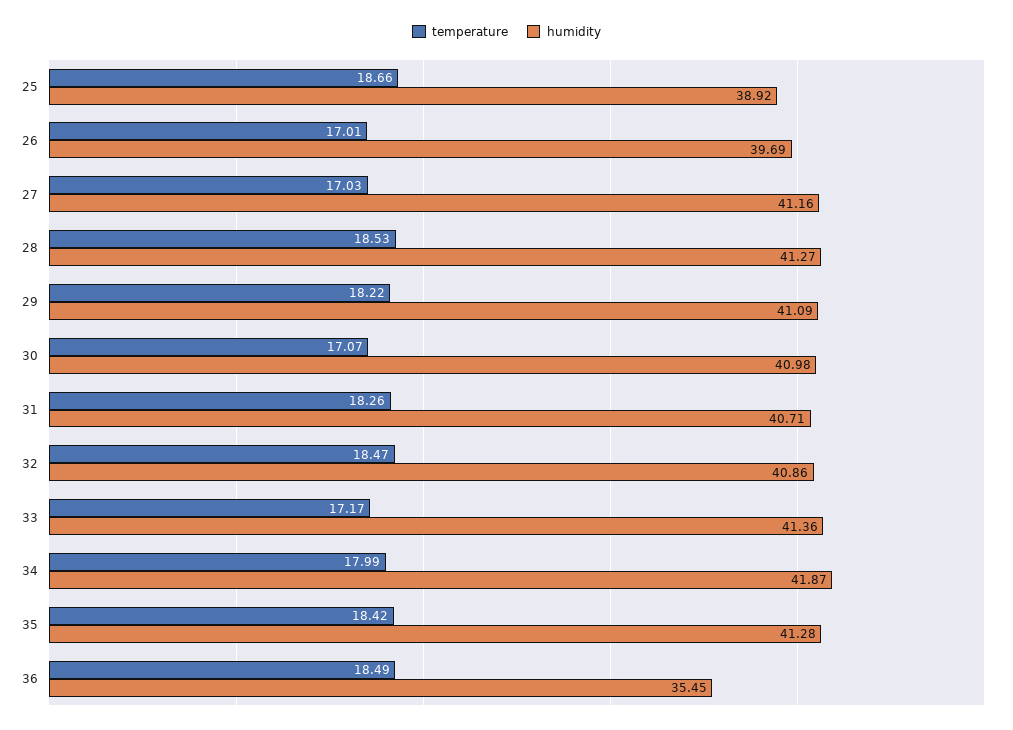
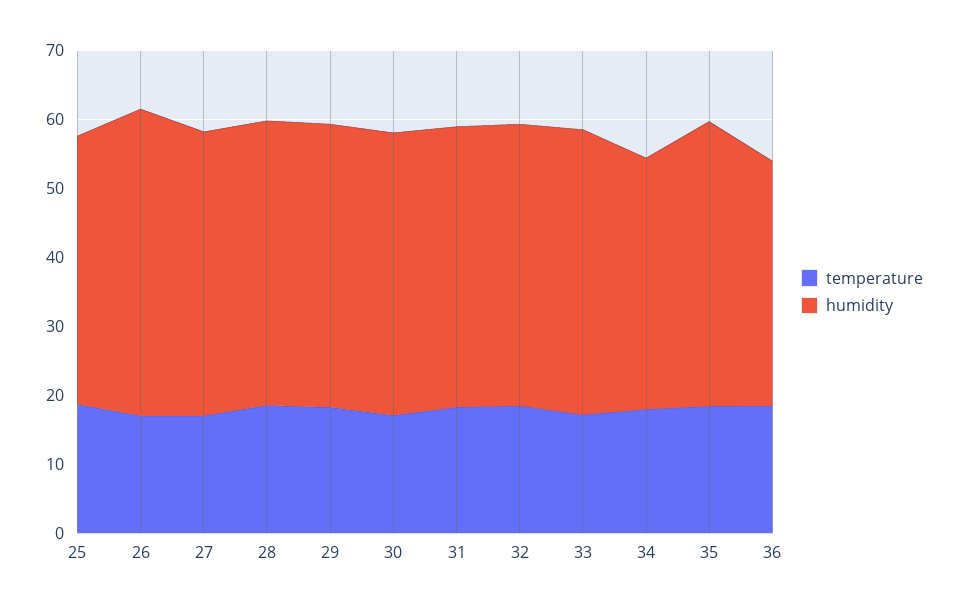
  {
    "temperature": {
      "25": 18.66,
      "26": 17.01,
      "27": 17.03,
      "28": 18.53,
      "29": 18.22,
      "30": 17.07,
      "31": 18.26,
      "32": 18.47,
      "33": 17.17,
      "34": 17.99,
      "35": 18.42,
      "36": 18.49
    },
    "humidity": {
      "25": 38.92,
-     "26": 39.69,
+     "26": 44,
      "27": 41.16,
      "28": 41.27,
      "29": 41.09,
      "30": 40.98,
      "31": 40.71,
      "32": 40.86,
      "33": 41.36,
-     "34": 41.87,
+     "34": 36,
      "35": 41.28,
      "36": 35.45
    }
  }

